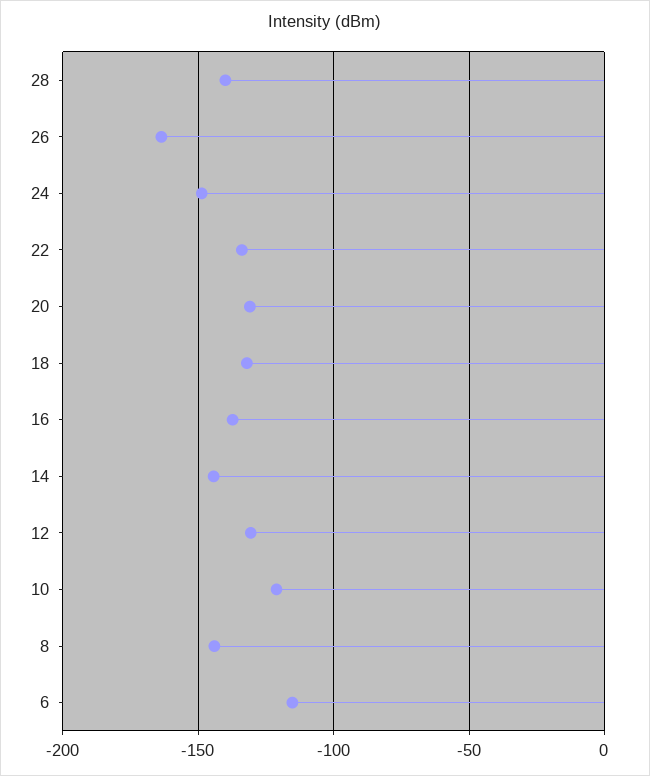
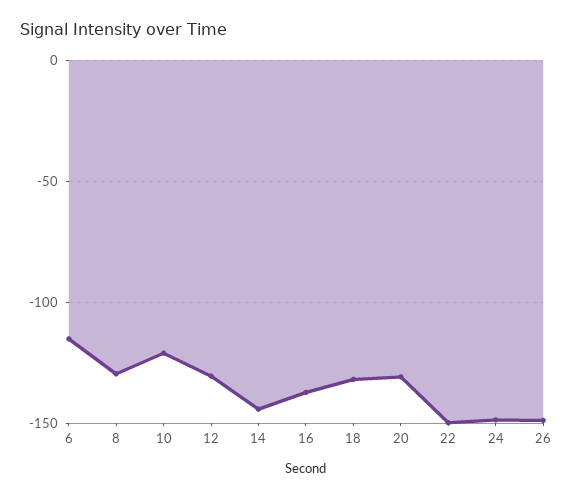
  {
-   "28": -140,
-   "26": -165,
+   "26": -150,
    "24": -150,
-   "22": -135,
+   "22": -150,
    "20": -130,
    "18": -130,
    "16": -135,
    "14": -145,
    "12": -130,
    "10": -120,
-   "8": -145,
+   "8": -130,
    "6": -115
  }

